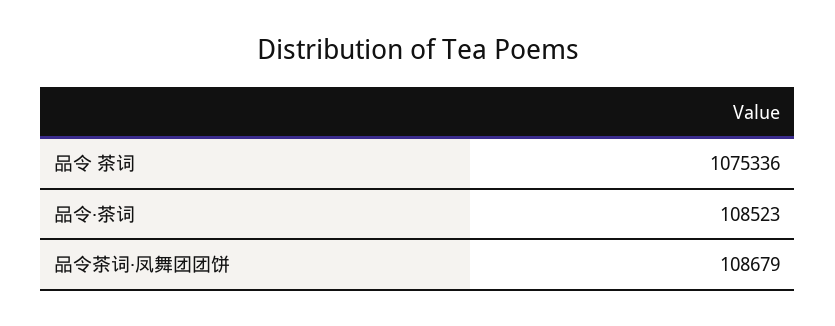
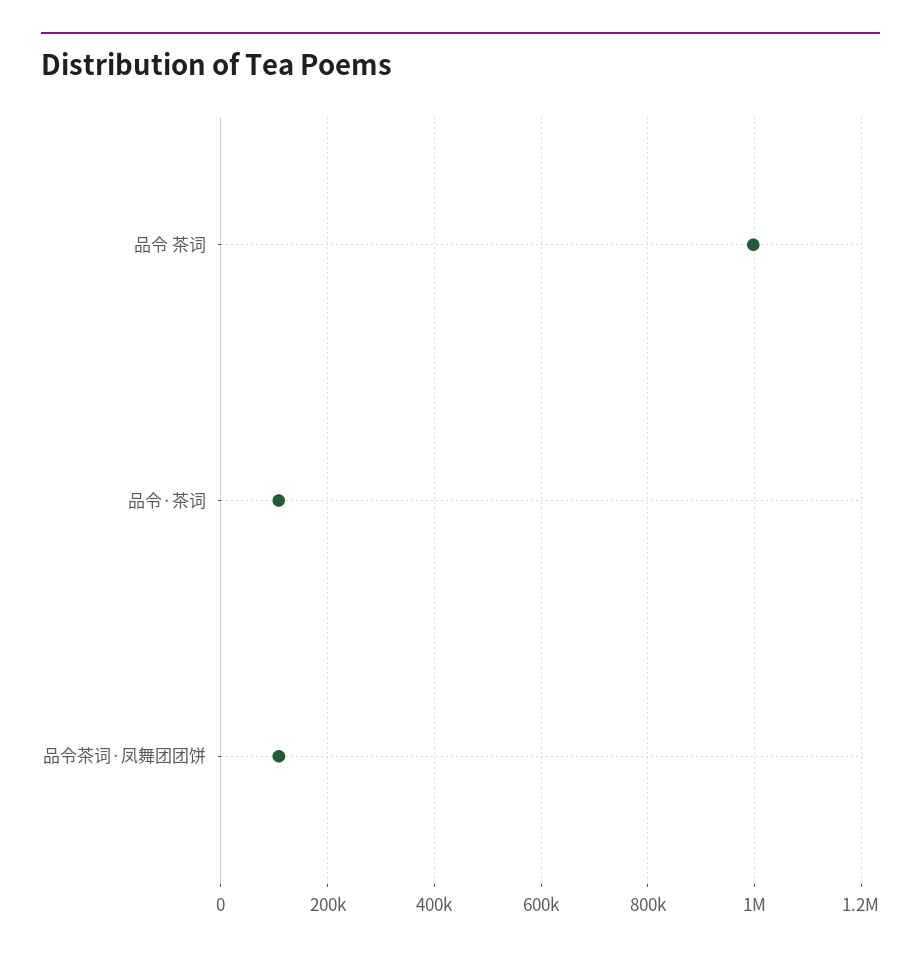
  {
-   "品令 茶词": 1075336,
+   "品令 茶词": 1000000,
    "品令·茶词": 108523,
    "品令茶词·凤舞团团饼": 108679
  }

